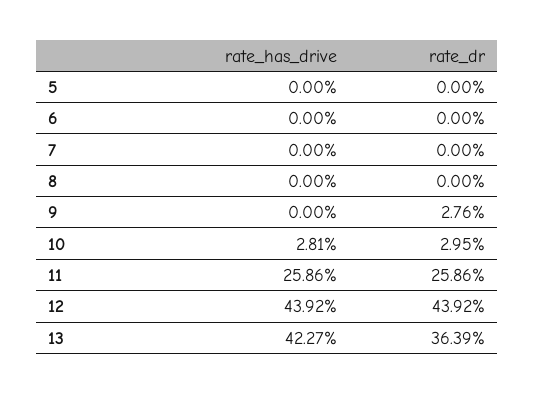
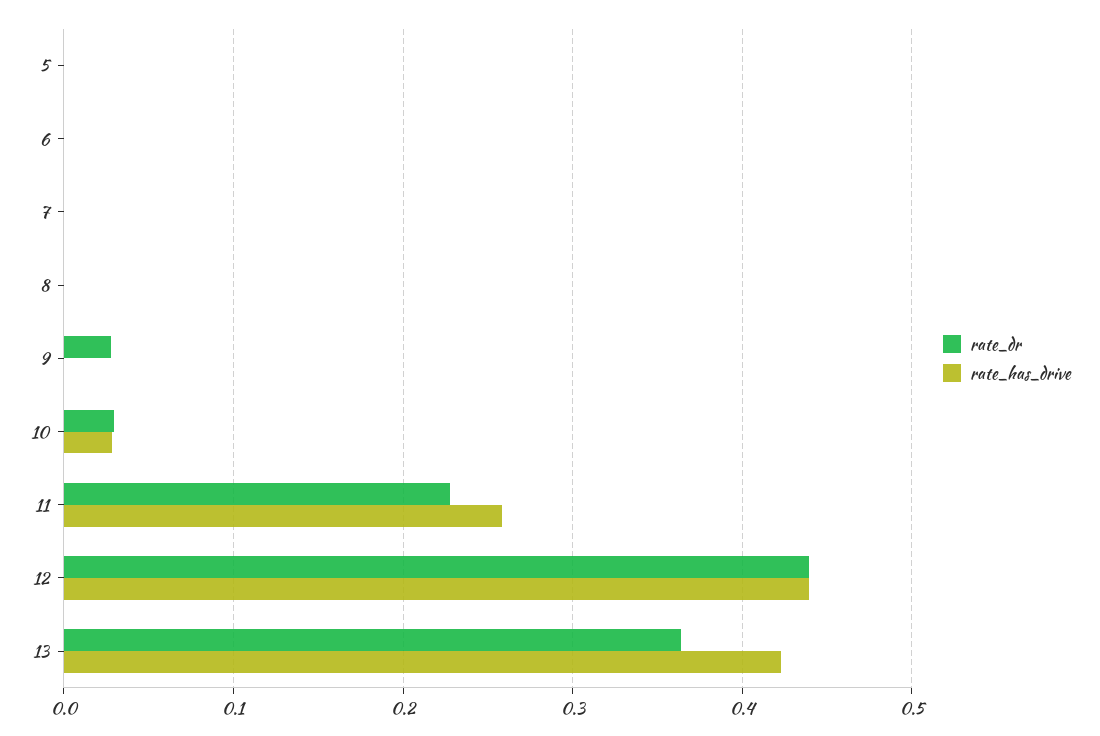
  {
    "rate_has_drive": {
      "5": 0,
      "6": 0,
      "7": 0,
      "8": 0,
      "9": 0,
      "10": 0.0281,
      "11": 0.2586,
      "12": 0.4392,
      "13": 0.4227
    },
    "rate_dr": {
      "5": 0,
      "6": 0,
      "7": 0,
      "8": 0,
      "9": 0.0276,
      "10": 0.0295,
-     "11": 0.2586,
+     "11": 0.23,
      "12": 0.4392,
      "13": 0.3639
    }
  }

